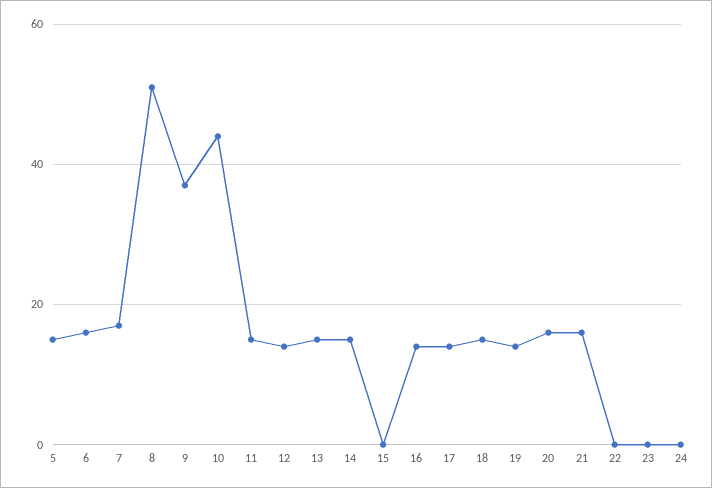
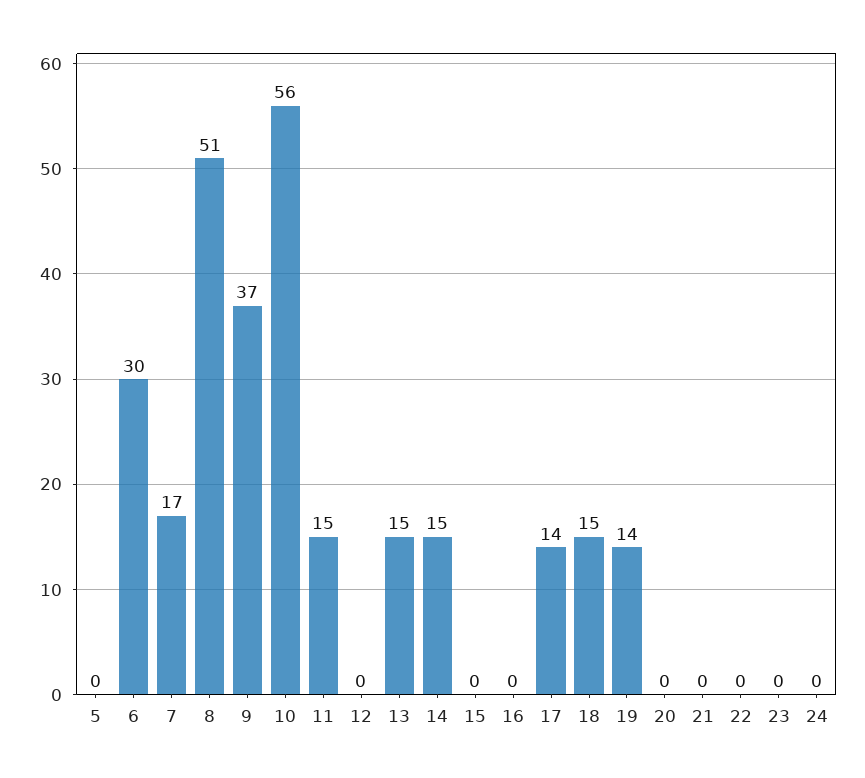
  {
-   "5": 15,
+   "5": 0,
-   "6": 15,
+   "6": 30,
    "7": 17,
    "8": 51,
    "9": 37,
-   "10": 45,
+   "10": 56,
    "11": 15,
-   "12": 15,
+   "12": 0,
    "13": 15,
    "14": 15,
    "15": 0,
-   "16": 15,
+   "16": 0,
    "17": 14,
    "18": 15,
    "19": 14,
-   "20": 15,
+   "20": 0,
-   "21": 15,
+   "21": 0,
    "22": 0,
    "23": 0,
    "24": 0
  }

